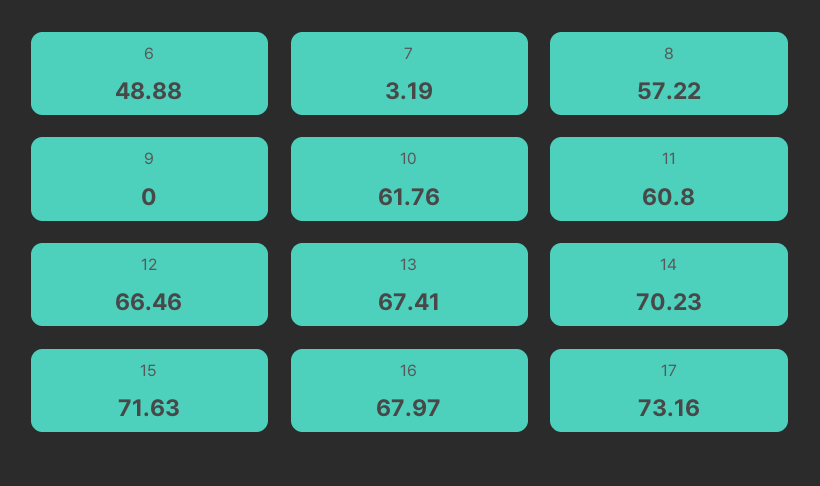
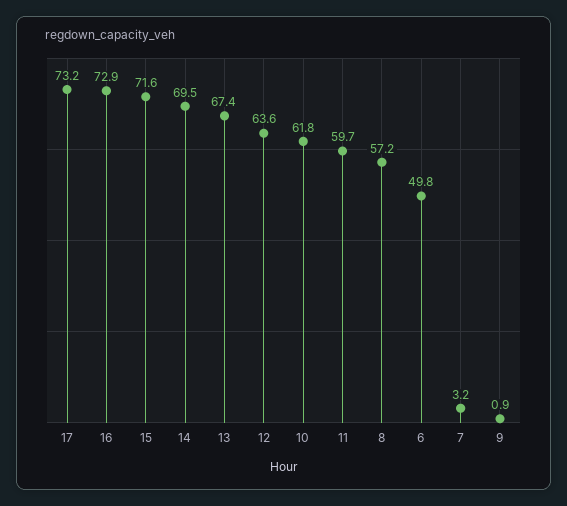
  {
-   "6": 48.88,
+   "6": 49.8,
    "7": 3.19,
    "8": 57.22,
-   "9": 0,
+   "9": 0.9,
    "10": 61.76,
-   "11": 60.8,
+   "11": 59.7,
-   "12": 66.46,
+   "12": 63.6,
    "13": 67.41,
-   "14": 70.23,
+   "14": 69.5,
    "15": 71.63,
-   "16": 67.97,
+   "16": 72.9,
    "17": 73.16
  }

